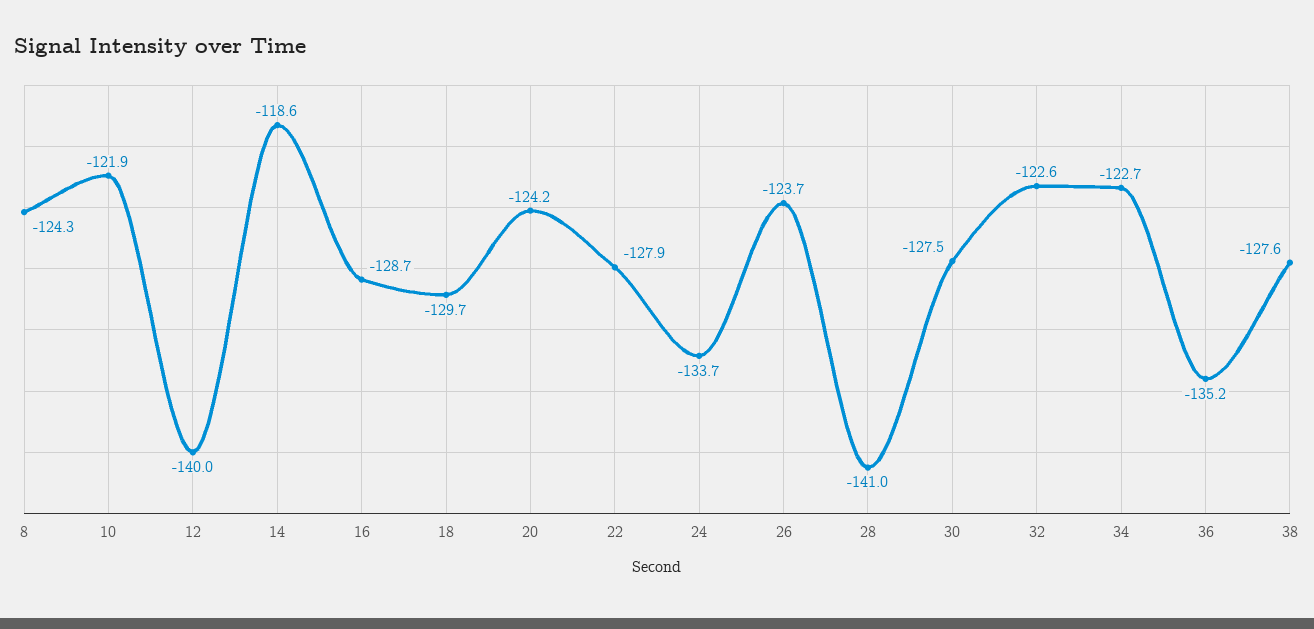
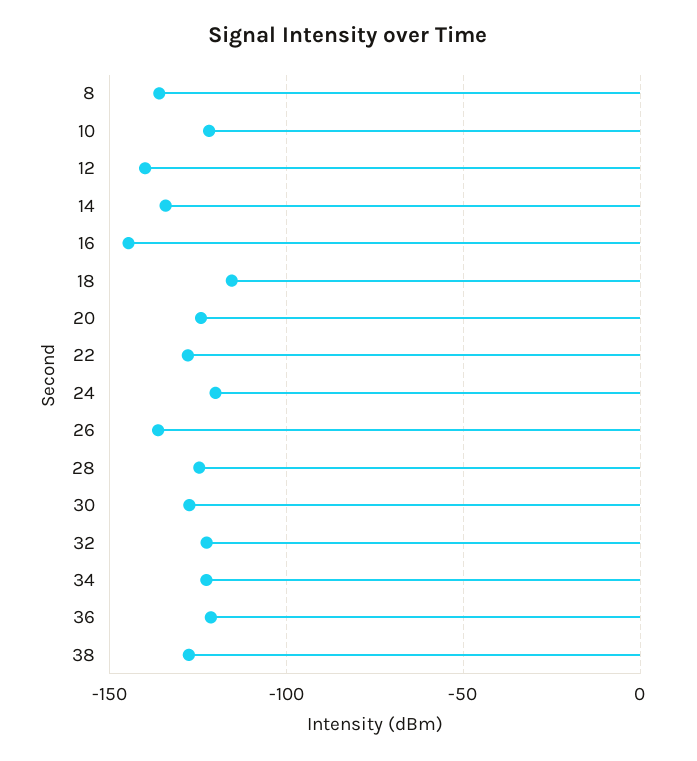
  {
-   "8": -124.3,
+   "8": -135,
    "10": -121.9,
    "12": -140,
-   "14": -118.6,
+   "14": -135,
-   "16": -128.7,
+   "16": -145,
-   "18": -129.7,
+   "18": -115,
    "20": -124.2,
    "22": -127.9,
-   "24": -133.7,
+   "24": -120,
-   "26": -123.7,
+   "26": -135,
-   "28": -141,
+   "28": -125,
    "30": -127.5,
    "32": -122.6,
    "34": -122.7,
-   "36": -135.2,
+   "36": -120,
    "38": -127.6
  }

